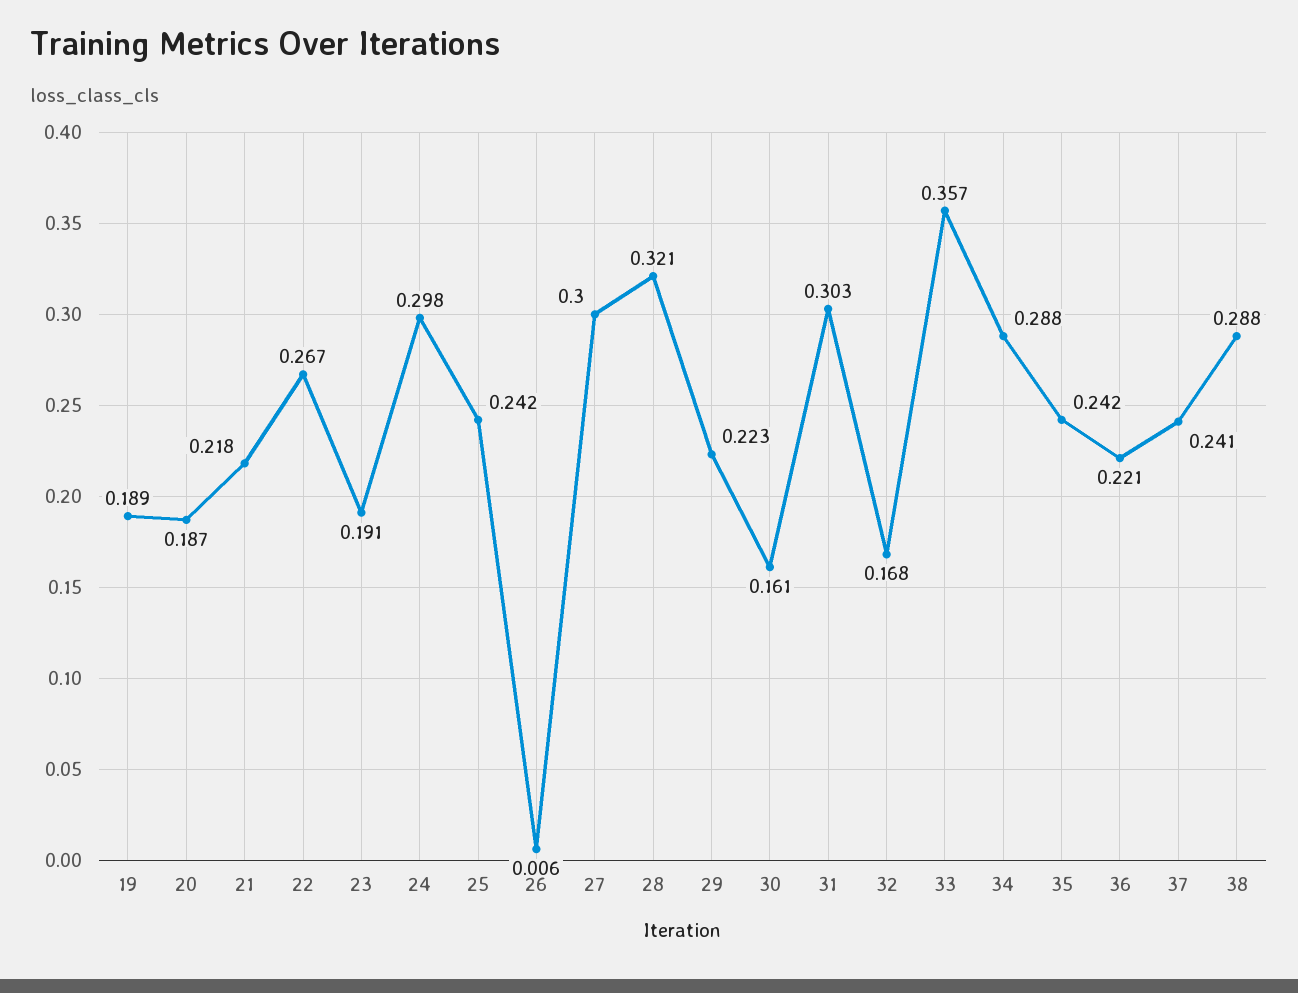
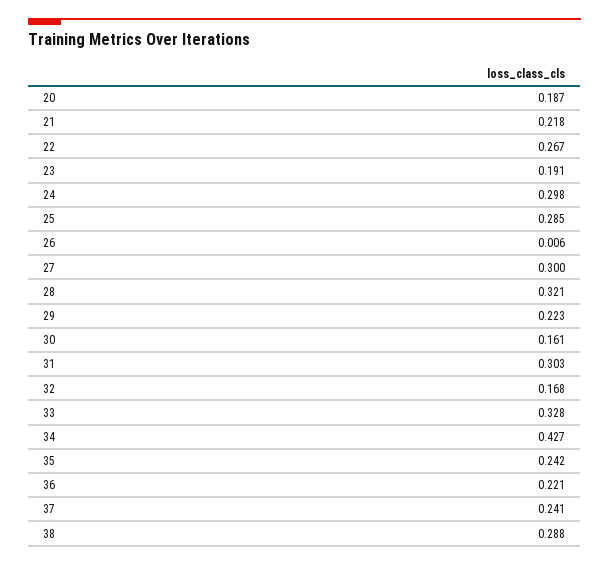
  {
-   "19": 0.189,
    "20": 0.187,
    "21": 0.218,
    "22": 0.267,
    "23": 0.191,
    "24": 0.298,
-   "25": 0.242,
+   "25": 0.285,
    "26": 0.006,
    "27": 0.3,
    "28": 0.321,
    "29": 0.223,
    "30": 0.161,
    "31": 0.303,
    "32": 0.168,
-   "33": 0.357,
+   "33": 0.328,
-   "34": 0.288,
+   "34": 0.427,
    "35": 0.242,
    "36": 0.221,
    "37": 0.241,
    "38": 0.288
  }

